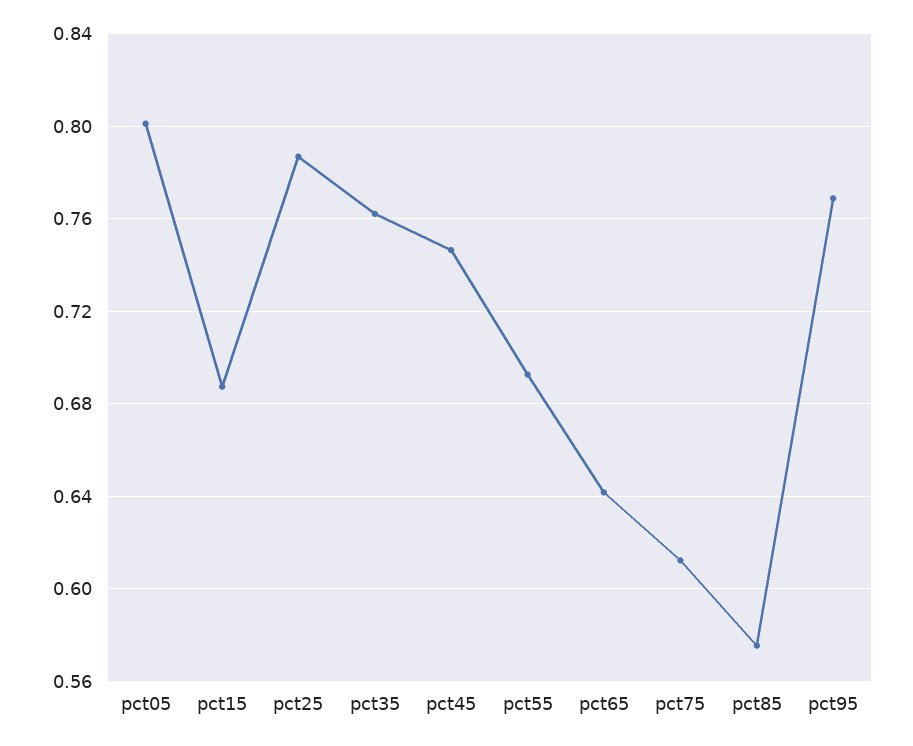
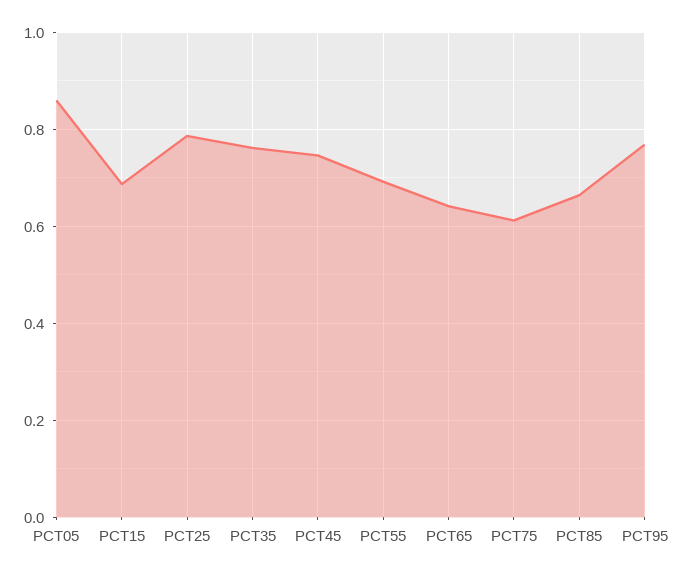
  {
-   "pct05": 0.8,
+   "pct05": 0.86,
    "pct15": 0.685,
    "pct25": 0.785,
    "pct35": 0.76,
    "pct45": 0.745,
    "pct55": 0.695,
    "pct65": 0.64,
    "pct75": 0.61,
-   "pct85": 0.575,
+   "pct85": 0.66,
    "pct95": 0.77
  }

